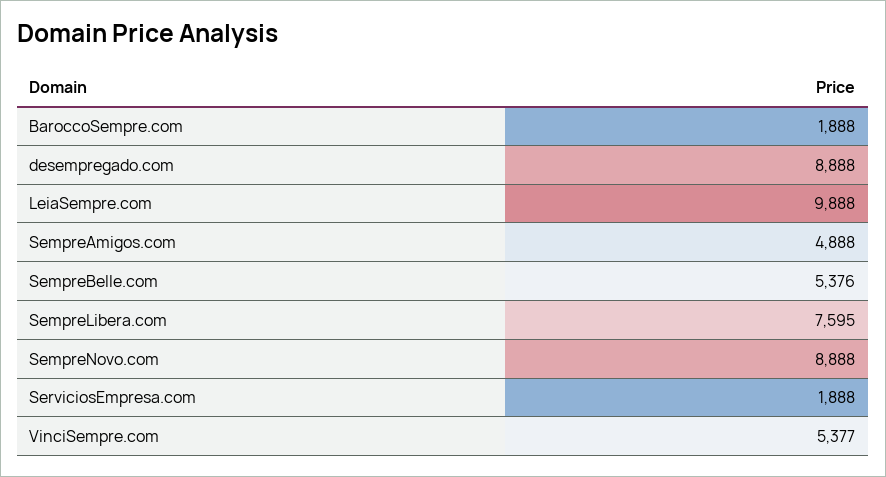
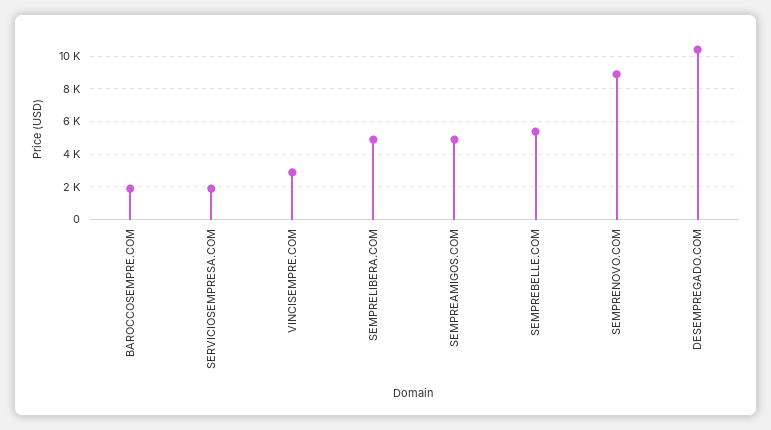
  {
    "BaroccoSempre.com": 1888,
-   "desempregado.com": 8888,
+   "desempregado.com": 10500,
-   "LeiaSempre.com": 9888,
    "SempreAmigos.com": 4888,
    "SempreBelle.com": 5376,
-   "SempreLibera.com": 7595,
+   "SempreLibera.com": 5000,
    "SempreNovo.com": 8888,
    "ServiciosEmpresa.com": 1888,
-   "VinciSempre.com": 5377
+   "VinciSempre.com": 3000
  }

